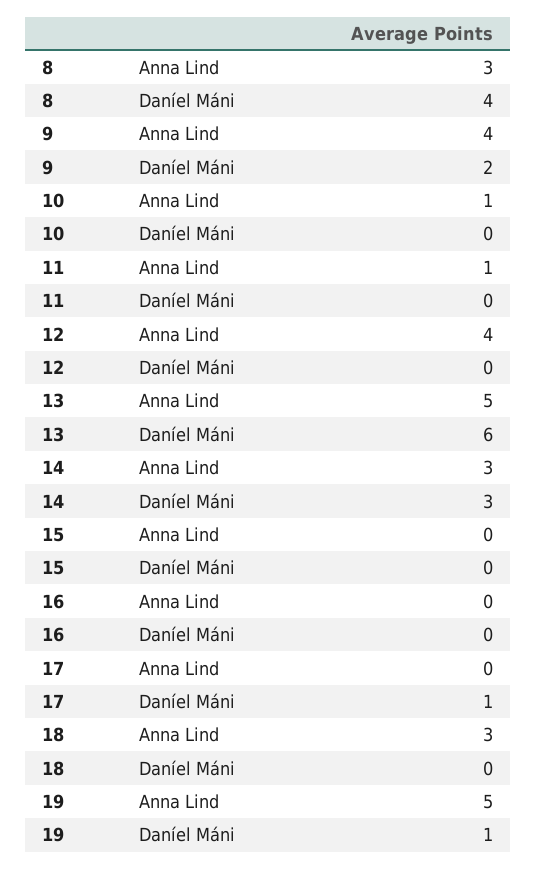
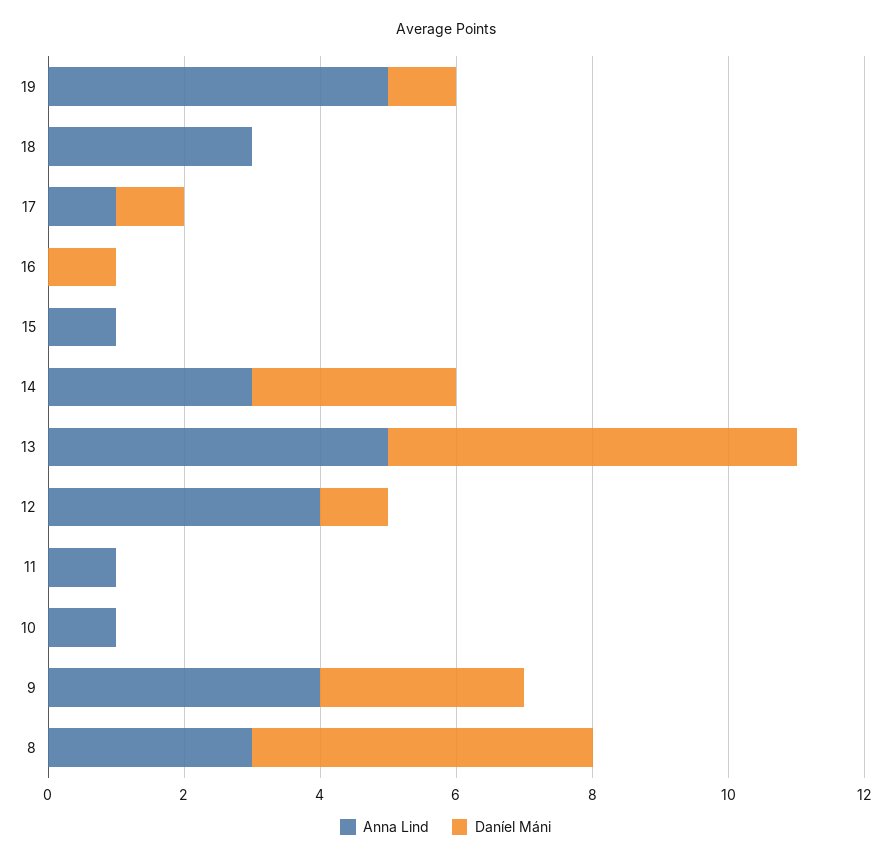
  {
    "Anna Lind": {
      "8": 3,
      "9": 4,
      "10": 1,
      "11": 1,
      "12": 4,
      "13": 5,
      "14": 3,
-     "15": 0,
+     "15": 1,
      "16": 0,
-     "17": 0,
+     "17": 1,
      "18": 3,
      "19": 5
    },
    "Daníel Máni": {
-     "8": 4,
+     "8": 5,
-     "9": 2,
+     "9": 3,
      "10": 0,
      "11": 0,
-     "12": 0,
+     "12": 1,
      "13": 6,
      "14": 3,
      "15": 0,
-     "16": 0,
+     "16": 1,
      "17": 1,
      "18": 0,
      "19": 1
    }
  }

